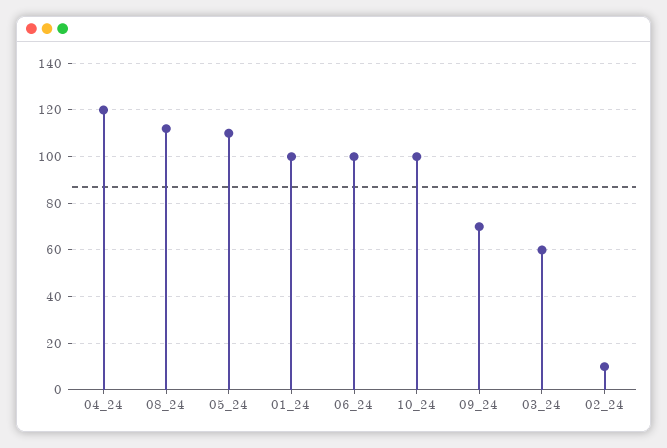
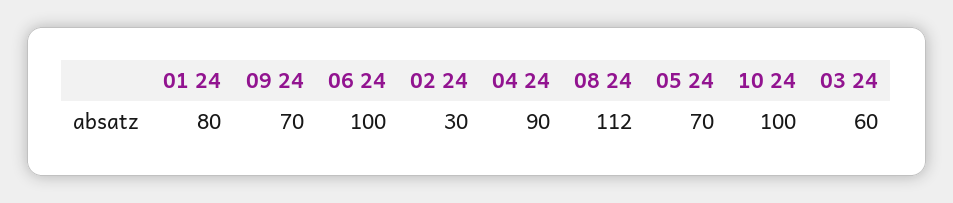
  {
-   "04_24": 120,
+   "04_24": 90,
    "08_24": 112,
-   "05_24": 110,
+   "05_24": 70,
-   "01_24": 100,
+   "01_24": 80,
    "06_24": 100,
    "10_24": 100,
    "09_24": 70,
    "03_24": 60,
-   "02_24": 10
+   "02_24": 30
  }

